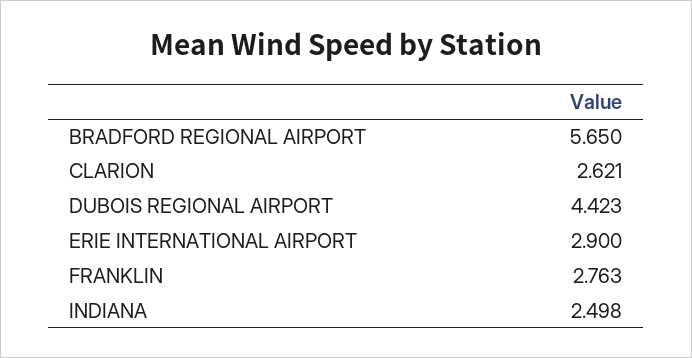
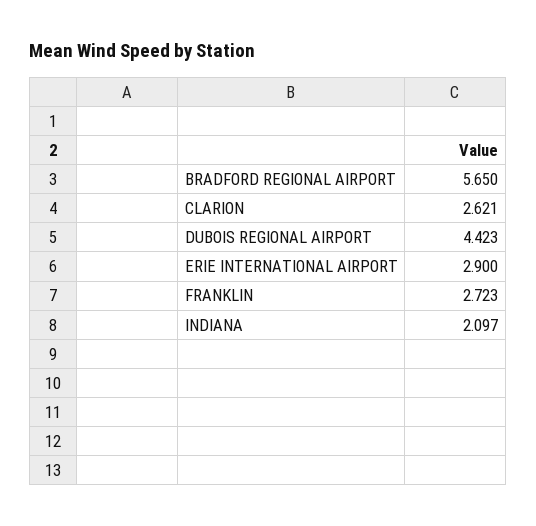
  {
    "BRADFORD REGIONAL AIRPORT": 5.65,
    "CLARION": 2.621,
    "DUBOIS REGIONAL AIRPORT": 4.423,
    "ERIE INTERNATIONAL AIRPORT": 2.9,
-   "FRANKLIN": 2.763,
+   "FRANKLIN": 2.723,
-   "INDIANA": 2.498
+   "INDIANA": 2.097
  }

